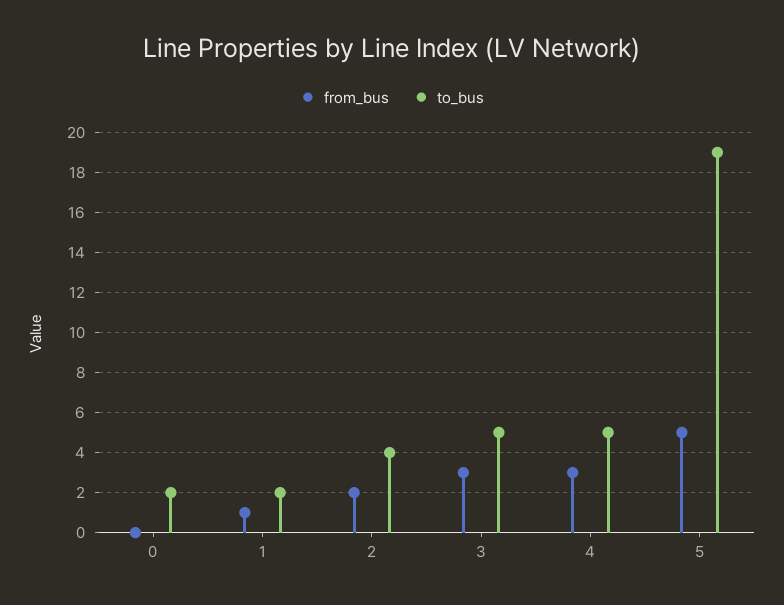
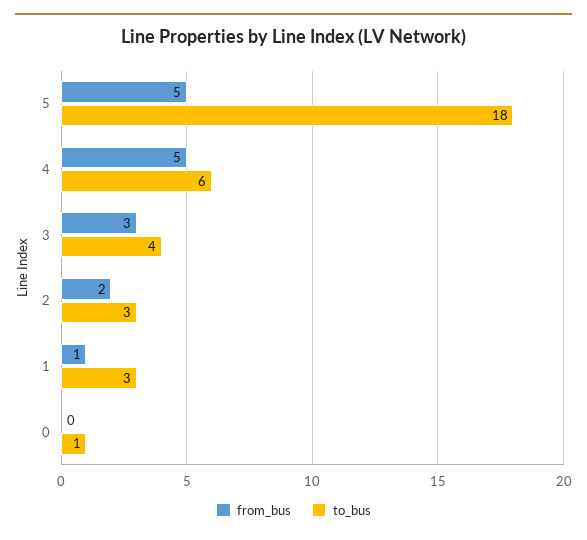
  {
    "from_bus": {
      "0": 0,
      "1": 1,
      "2": 2,
      "3": 3,
-     "4": 3,
+     "4": 5,
      "5": 5
    },
    "to_bus": {
-     "0": 2,
+     "0": 1,
-     "1": 2,
+     "1": 3,
-     "2": 4,
+     "2": 3,
-     "3": 5,
+     "3": 4,
-     "4": 5,
+     "4": 6,
-     "5": 19
+     "5": 18
    }
  }

